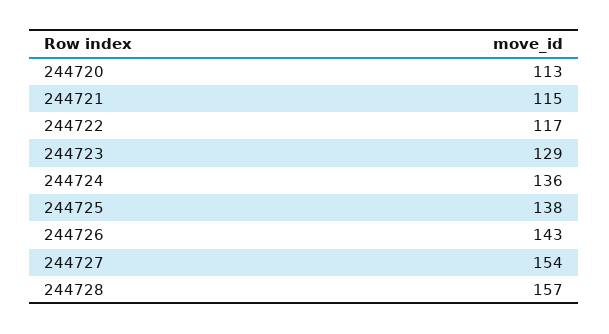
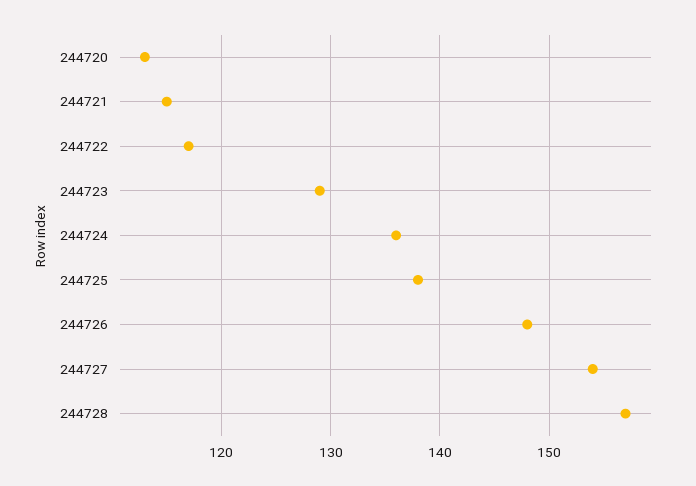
  {
    "244720": 113,
    "244721": 115,
    "244722": 117,
    "244723": 129,
    "244724": 136,
    "244725": 138,
-   "244726": 143,
+   "244726": 148,
    "244727": 154,
    "244728": 157
  }

